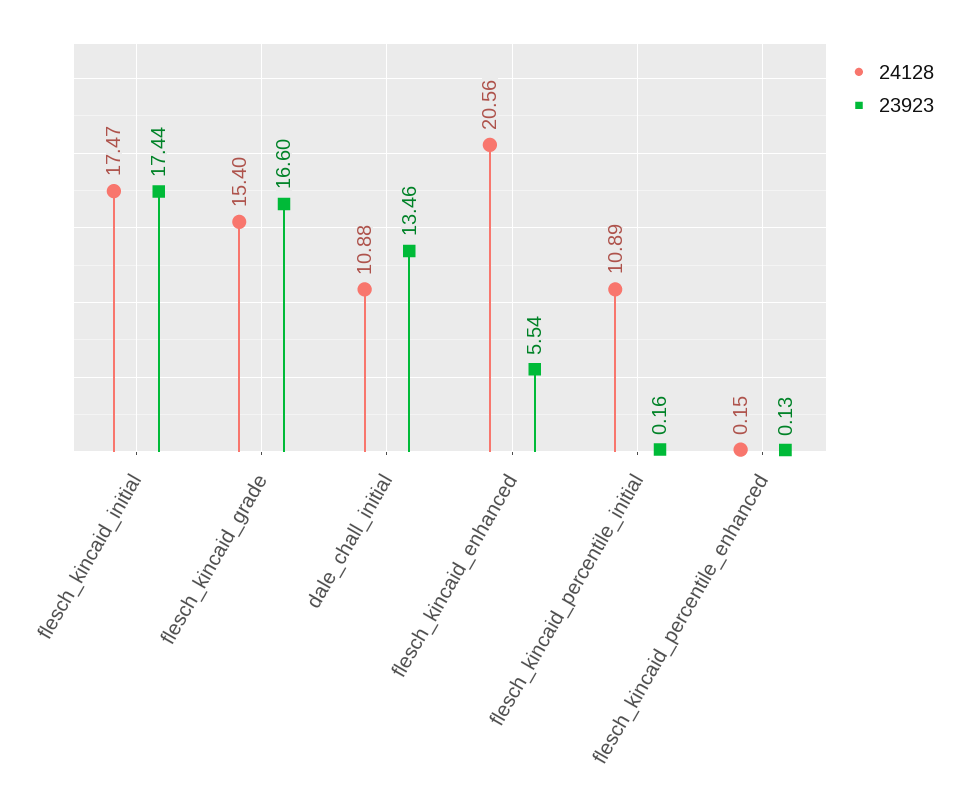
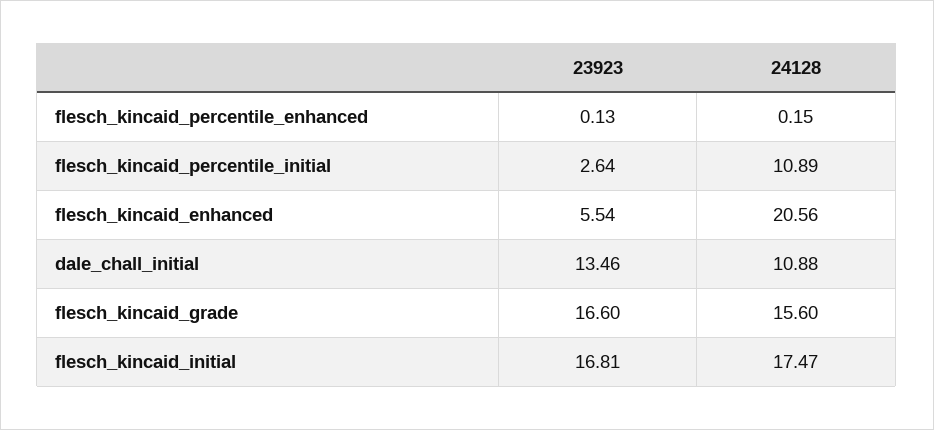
  {
    "24128": {
      "flesch_kincaid_initial": 17.47,
-     "flesch_kincaid_grade": 15.4,
+     "flesch_kincaid_grade": 15.6,
      "dale_chall_initial": 10.88,
      "flesch_kincaid_enhanced": 20.56,
      "flesch_kincaid_percentile_initial": 10.89,
      "flesch_kincaid_percentile_enhanced": 0.15
    },
    "23923": {
-     "flesch_kincaid_initial": 17.44,
+     "flesch_kincaid_initial": 16.81,
      "flesch_kincaid_grade": 16.6,
      "dale_chall_initial": 13.46,
      "flesch_kincaid_enhanced": 5.54,
-     "flesch_kincaid_percentile_initial": 0.16,
+     "flesch_kincaid_percentile_initial": 2.64,
      "flesch_kincaid_percentile_enhanced": 0.13
    }
  }

